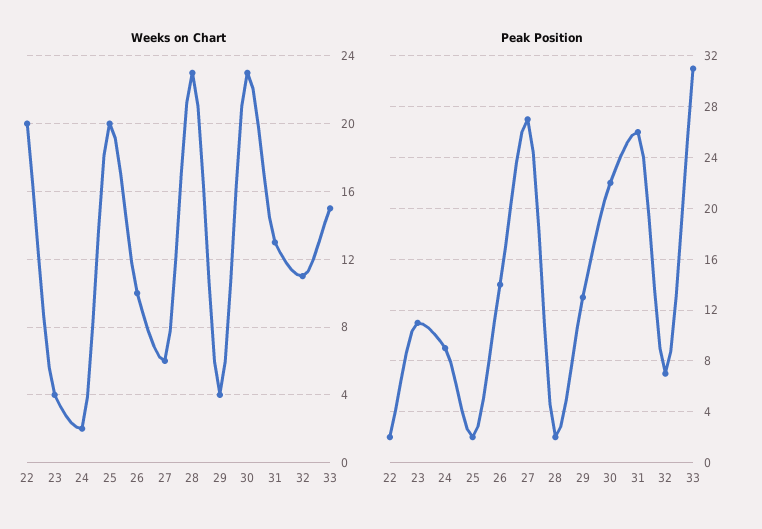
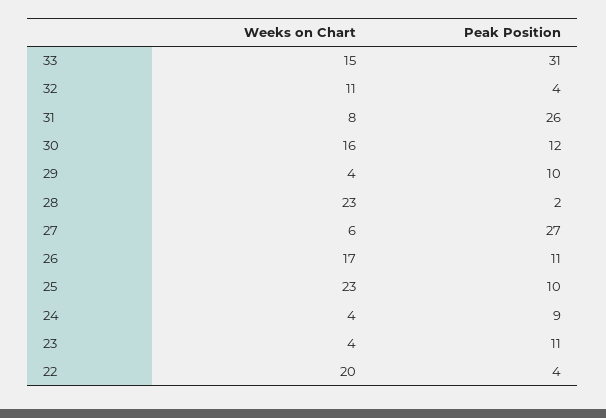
  {
    "Weeks on Chart": {
      "22": 20,
      "23": 4,
-     "24": 2,
+     "24": 4,
-     "25": 20,
+     "25": 23,
-     "26": 10,
+     "26": 17,
      "27": 6,
      "28": 23,
      "29": 4,
-     "30": 23,
+     "30": 16,
-     "31": 13,
+     "31": 8,
      "32": 11,
      "33": 15
    },
    "Peak Position": {
-     "22": 2,
+     "22": 4,
      "23": 11,
      "24": 9,
-     "25": 2,
+     "25": 10,
-     "26": 14,
+     "26": 11,
      "27": 27,
      "28": 2,
-     "29": 13,
+     "29": 10,
-     "30": 22,
+     "30": 12,
      "31": 26,
-     "32": 7,
+     "32": 4,
      "33": 31
    }
  }

